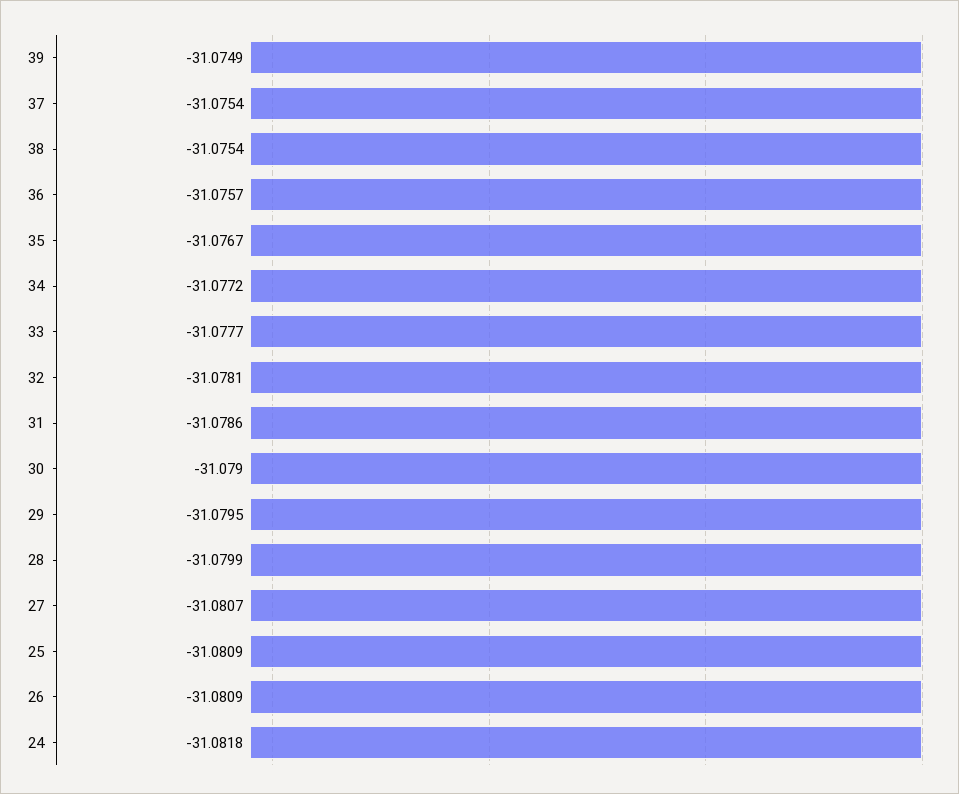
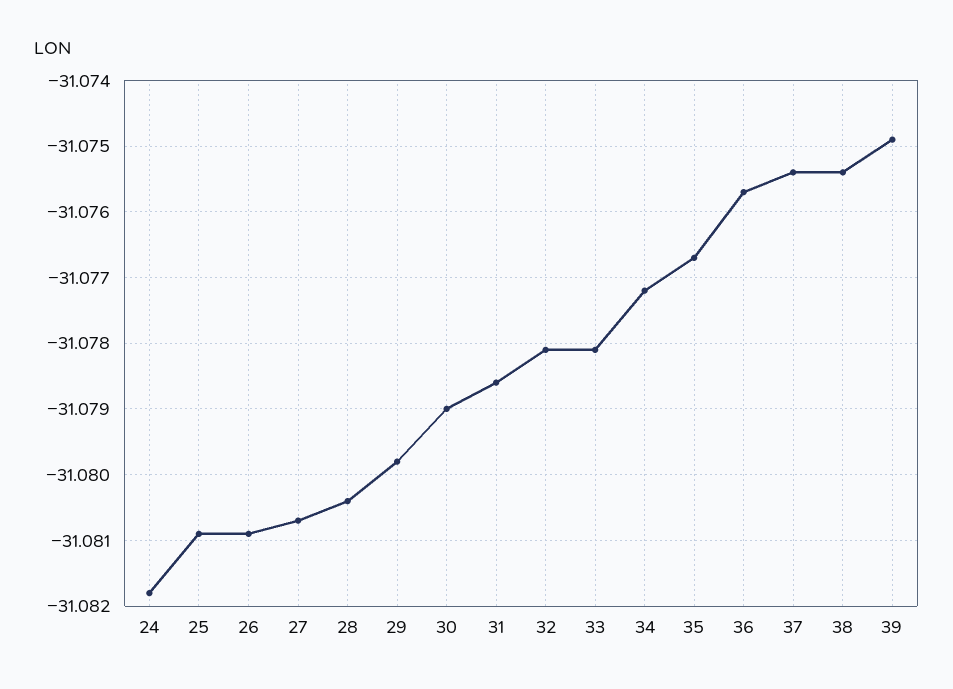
  {
    "39": -31.0749,
    "37": -31.0754,
    "38": -31.0754,
    "36": -31.0757,
    "35": -31.0767,
    "34": -31.0772,
-   "33": -31.0777,
+   "33": -31.0781,
    "32": -31.0781,
    "31": -31.0786,
    "30": -31.079,
-   "29": -31.0795,
+   "29": -31.0798,
-   "28": -31.0799,
+   "28": -31.0804,
    "27": -31.0807,
    "25": -31.0809,
    "26": -31.0809,
    "24": -31.0818
  }

